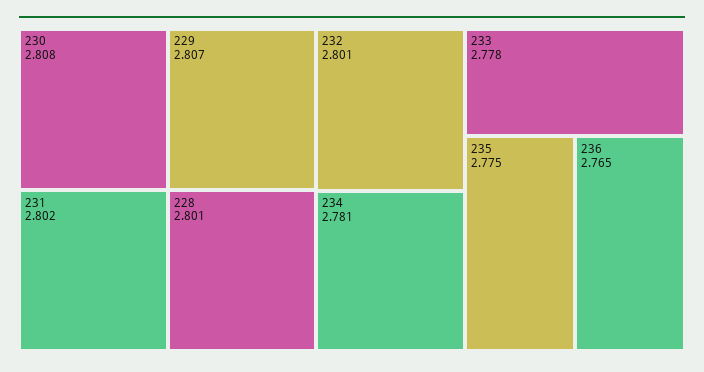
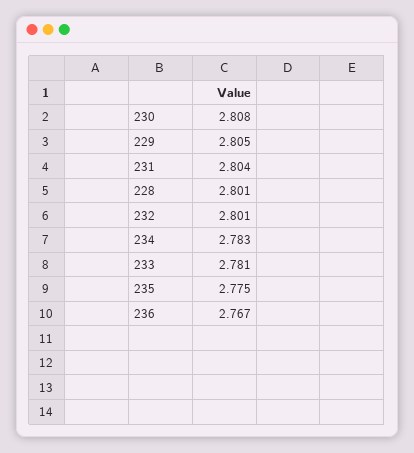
  {
    "230": 2.808,
-   "229": 2.807,
+   "229": 2.805,
-   "231": 2.802,
+   "231": 2.804,
    "228": 2.801,
    "232": 2.801,
-   "234": 2.781,
+   "234": 2.783,
-   "233": 2.778,
+   "233": 2.781,
    "235": 2.775,
-   "236": 2.765
+   "236": 2.767
  }

